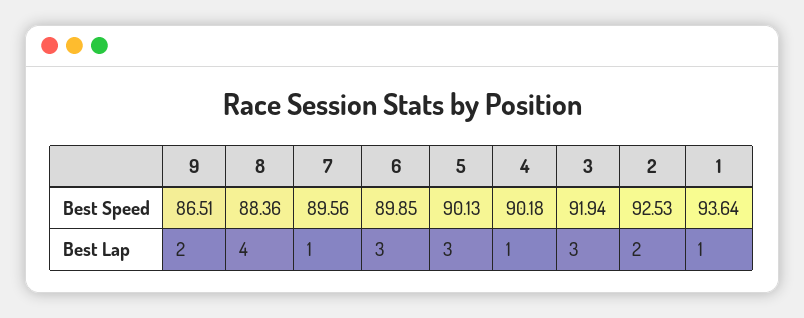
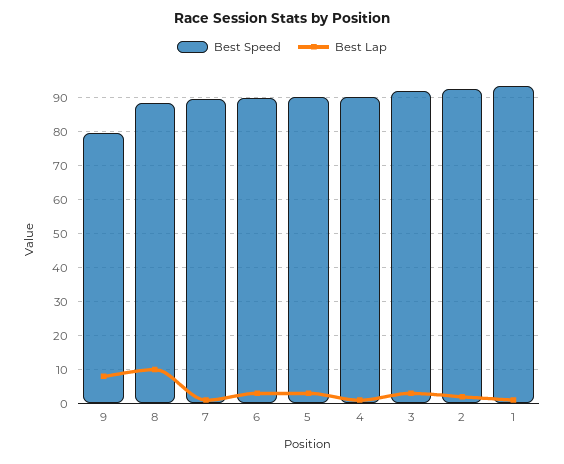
  {
    "Best Speed": {
-     "9": 86.51,
+     "9": 80,
      "8": 88.36,
      "7": 89.56,
      "6": 89.85,
      "5": 90.13,
      "4": 90.18,
      "3": 91.94,
      "2": 92.53,
      "1": 93.64
    },
    "Best Lap": {
-     "9": 2,
+     "9": 8,
-     "8": 4,
+     "8": 10,
      "7": 1,
      "6": 3,
      "5": 3,
      "4": 1,
      "3": 3,
      "2": 2,
      "1": 1
    }
  }

